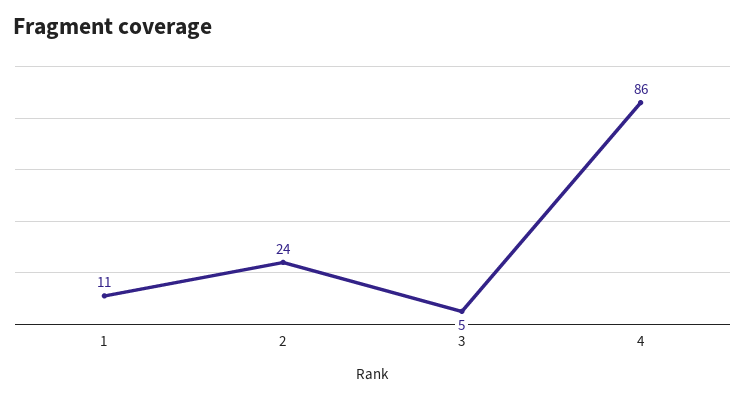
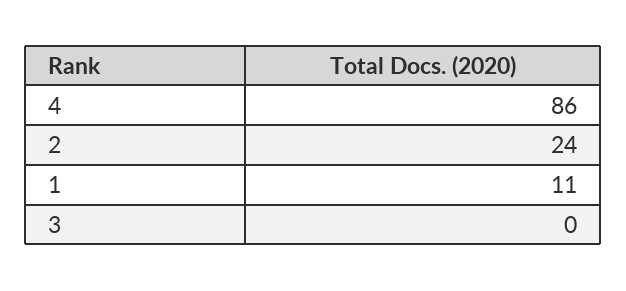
  {
    "1": 11,
    "2": 24,
-   "3": 5,
+   "3": 0,
    "4": 86
  }

